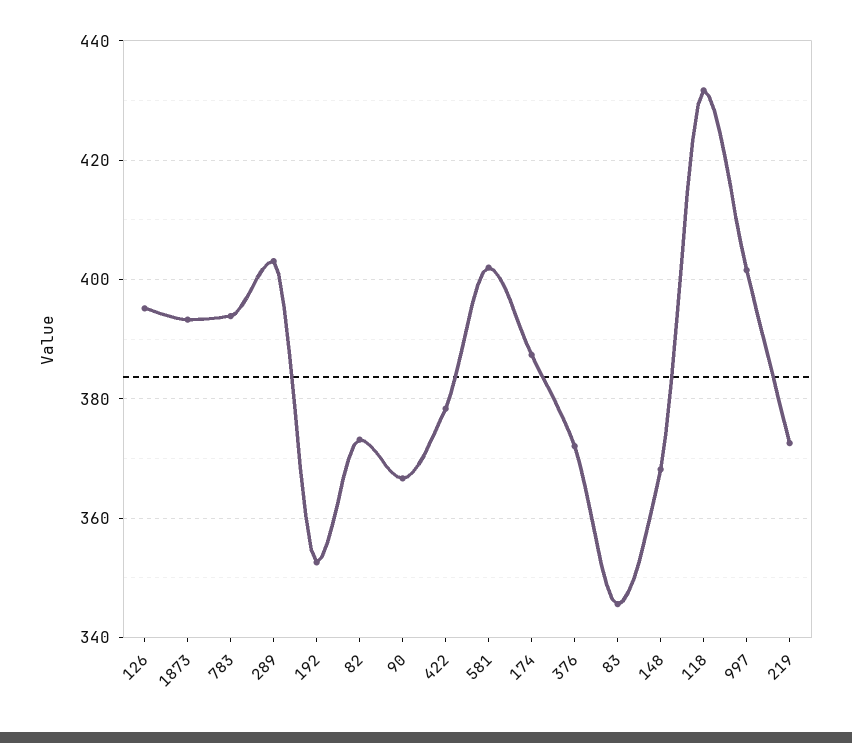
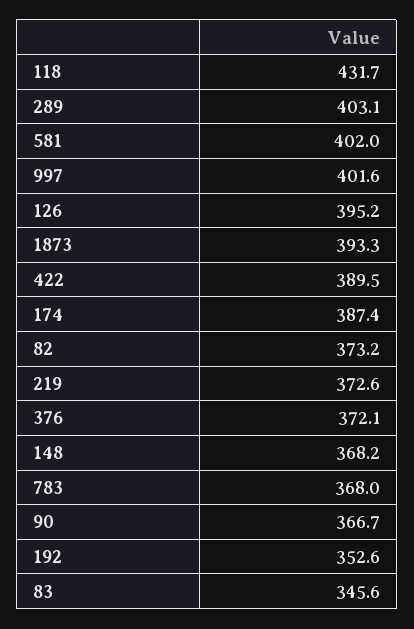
  {
    "126": 395.2,
    "1873": 393.3,
-   "783": 394,
+   "783": 368,
    "289": 403.1,
    "192": 352.6,
    "82": 373.2,
    "90": 366.7,
-   "422": 378,
+   "422": 389.5,
    "581": 402,
    "174": 387.4,
    "376": 372.1,
    "83": 345.6,
    "148": 368.2,
    "118": 431.7,
    "997": 401.6,
    "219": 372.6
  }

